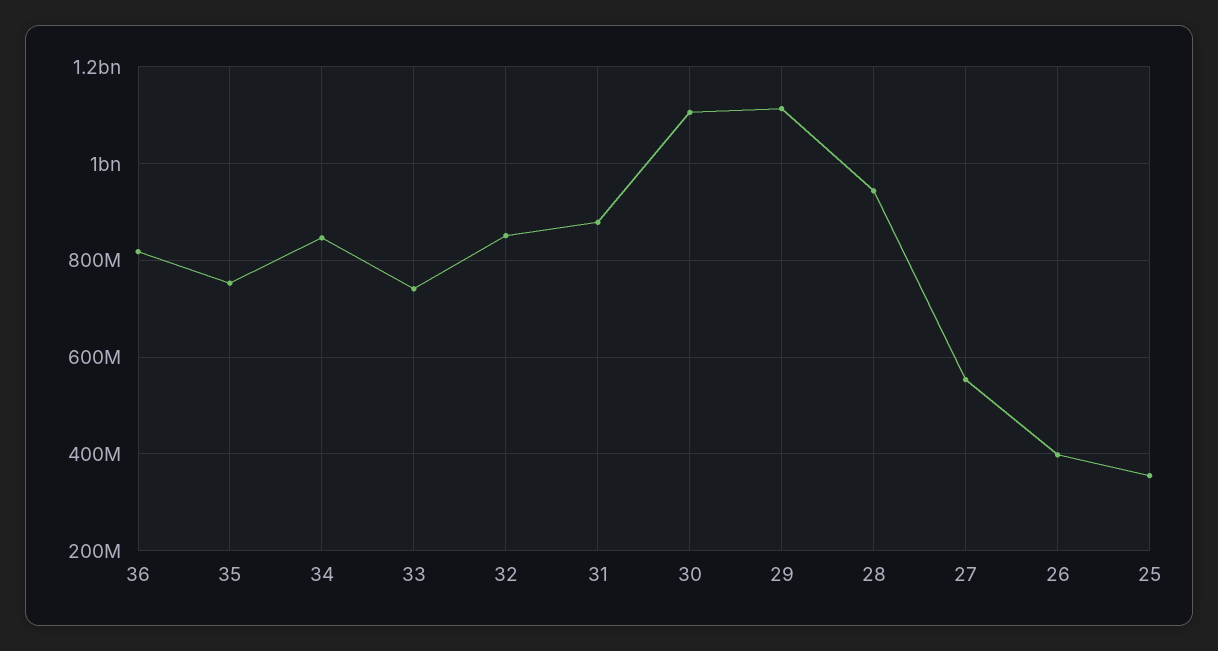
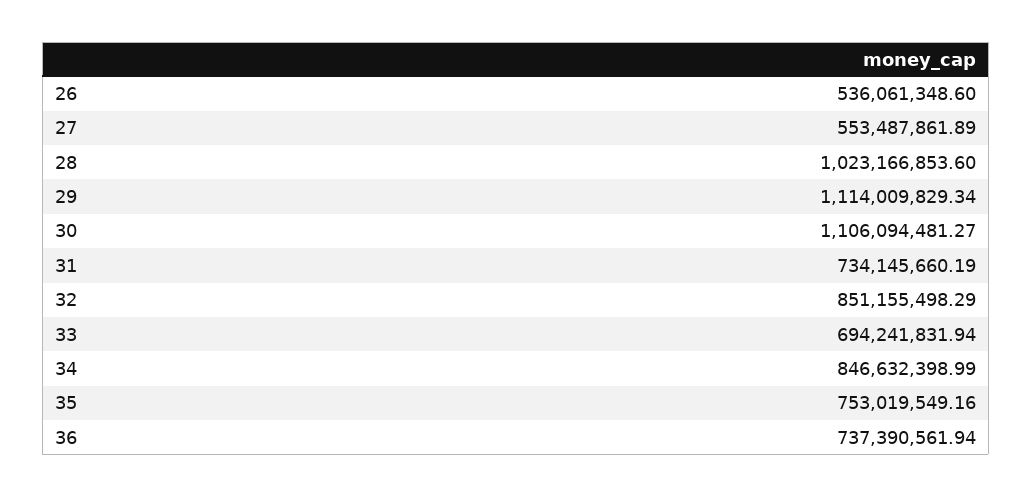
  {
-   "36": 820000000,
+   "36": 737390561.94,
    "35": 753019549.16,
    "34": 846632398.99,
-   "33": 740000000,
+   "33": 694241831.94,
    "32": 851155498.29,
-   "31": 880000000,
+   "31": 734145660.19,
    "30": 1106094481.27,
    "29": 1114009829.34,
-   "28": 940000000,
+   "28": 1023166853.6,
    "27": 553487861.89,
-   "26": 400000000,
+   "26": 536061348.6
-   "25": 360000000
  }

